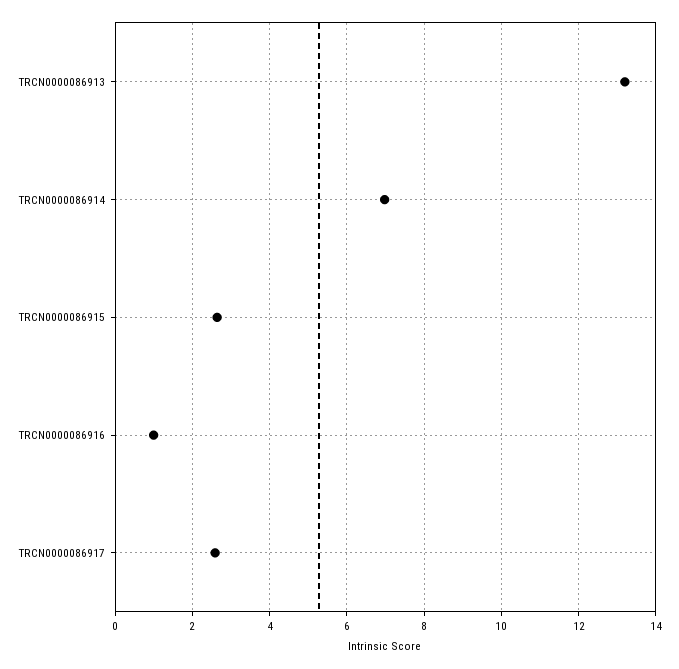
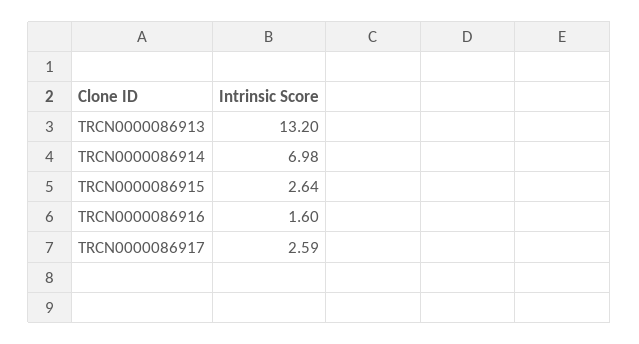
  {
    "TRCN0000086913": 13.2,
    "TRCN0000086914": 6.98,
    "TRCN0000086915": 2.64,
-   "TRCN0000086916": 1,
+   "TRCN0000086916": 1.6,
    "TRCN0000086917": 2.59
  }

